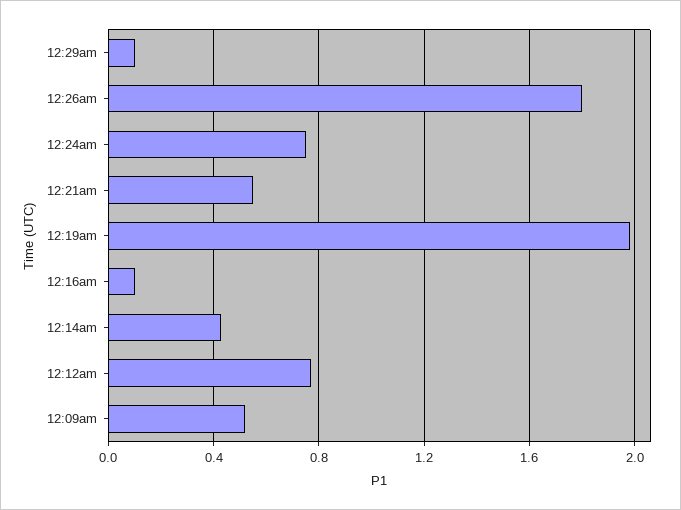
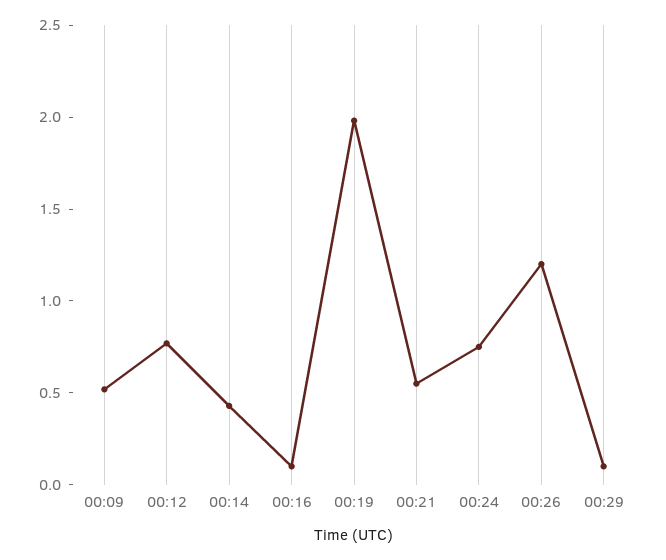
  {
    "12:29am": 0.1,
-   "12:26am": 1.8,
+   "12:26am": 1.2,
    "12:24am": 0.75,
    "12:21am": 0.55,
    "12:19am": 2,
    "12:16am": 0.1,
    "12:14am": 0.45,
    "12:12am": 0.75,
    "12:09am": 0.5
  }

